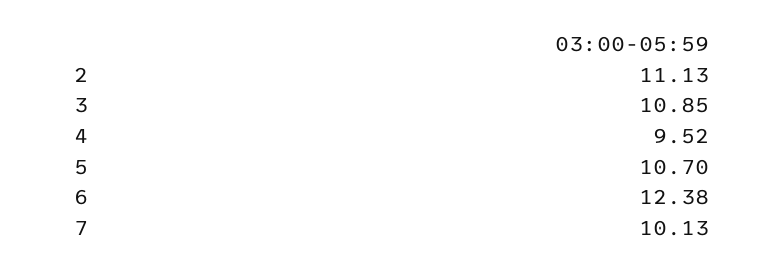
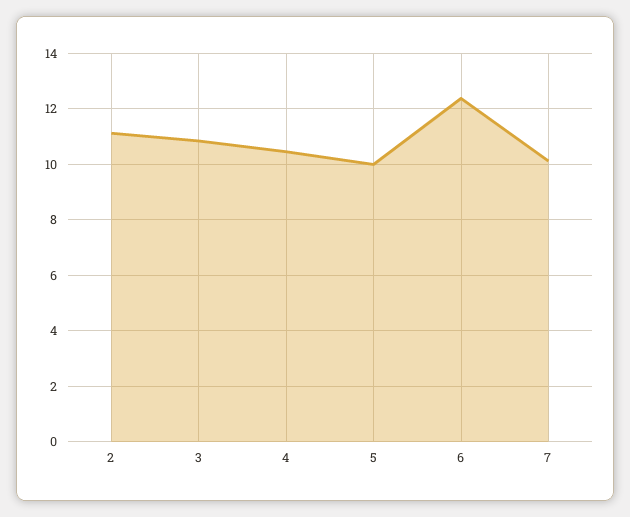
  {
    "2": 11.13,
    "3": 10.85,
-   "4": 9.52,
+   "4": 10.5,
-   "5": 10.7,
+   "5": 10,
    "6": 12.38,
    "7": 10.13
  }

